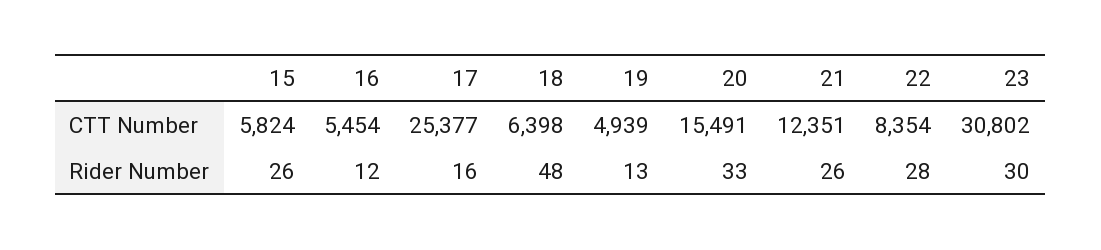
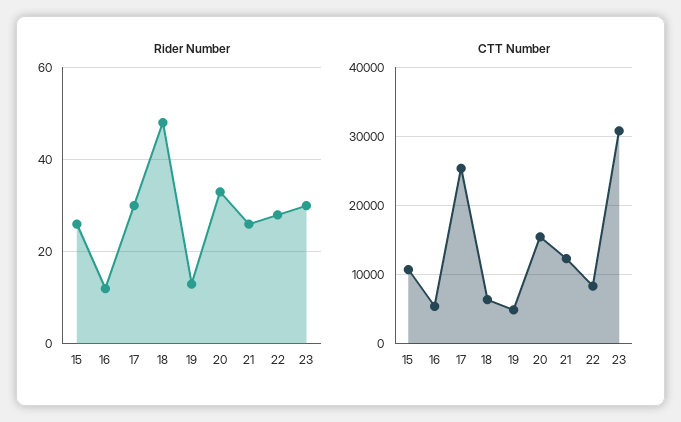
  {
    "CTT Number": {
-     "15": 5824,
+     "15": 11000,
      "16": 5454,
      "17": 25377,
      "18": 6398,
      "19": 4939,
      "20": 15491,
      "21": 12351,
      "22": 8354,
      "23": 30802
    },
    "Rider Number": {
      "15": 26,
      "16": 12,
-     "17": 16,
+     "17": 30,
      "18": 48,
      "19": 13,
      "20": 33,
      "21": 26,
      "22": 28,
      "23": 30
    }
  }

